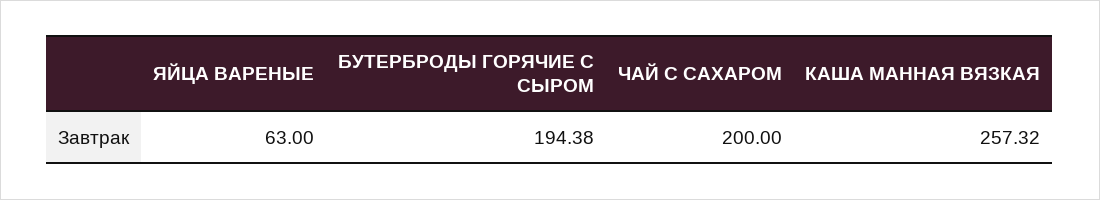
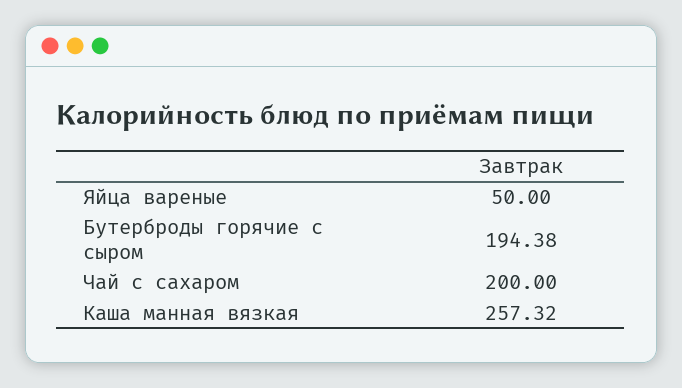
  {
-   "ЯЙЦА ВАРЕНЫЕ": 63,
+   "ЯЙЦА ВАРЕНЫЕ": 50,
    "БУТЕРБРОДЫ ГОРЯЧИЕ С СЫРОМ": 194.38,
    "ЧАЙ С САХАРОМ": 200,
    "КАША МАННАЯ ВЯЗКАЯ": 257.32
  }

